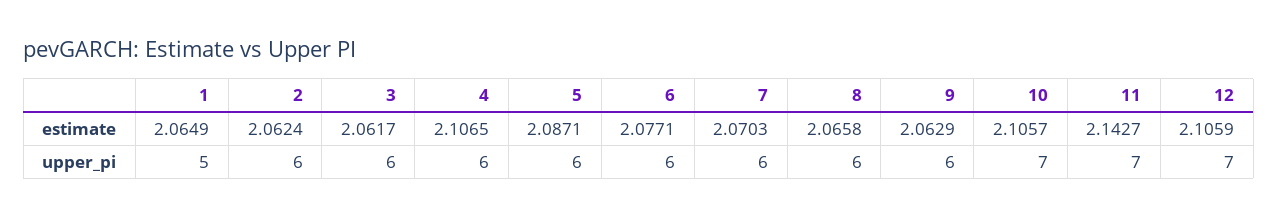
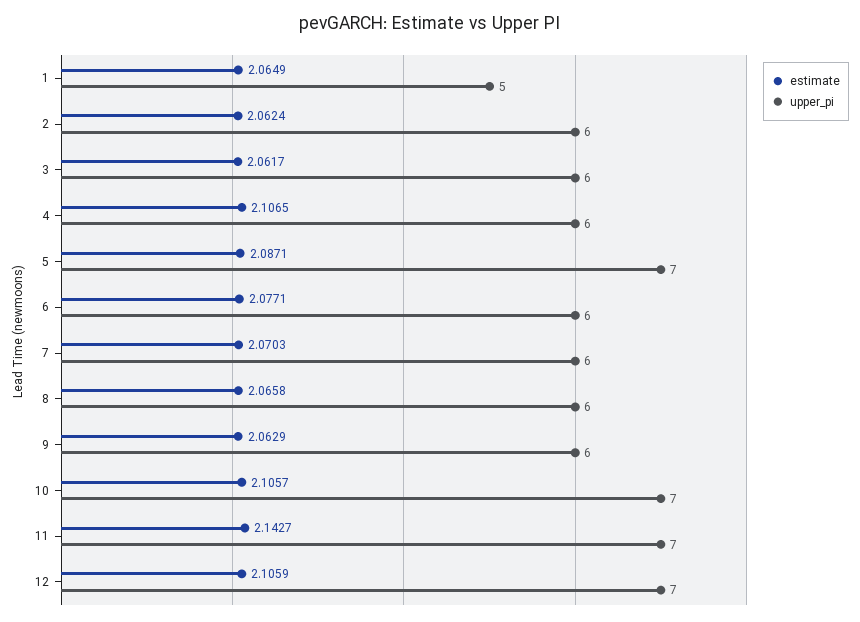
  {
    "estimate": {
      "1": 2.0649,
      "2": 2.0624,
      "3": 2.0617,
      "4": 2.1065,
      "5": 2.0871,
      "6": 2.0771,
      "7": 2.0703,
      "8": 2.0658,
      "9": 2.0629,
      "10": 2.1057,
      "11": 2.1427,
      "12": 2.1059
    },
    "upper_pi": {
      "1": 5,
      "2": 6,
      "3": 6,
      "4": 6,
-     "5": 6,
+     "5": 7,
      "6": 6,
      "7": 6,
      "8": 6,
      "9": 6,
      "10": 7,
      "11": 7,
      "12": 7
    }
  }

